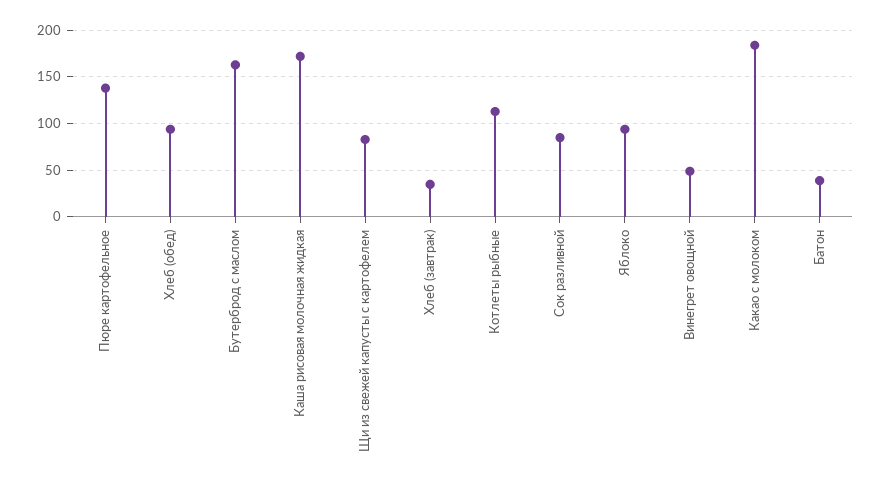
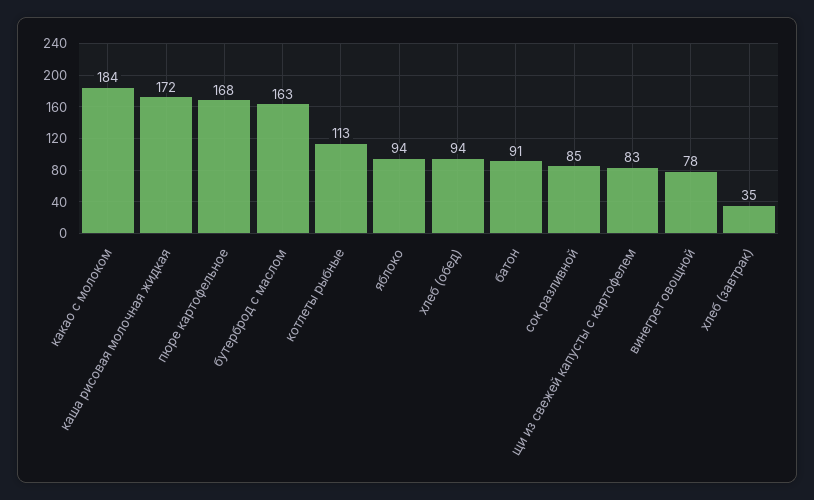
  {
-   "Пюре картофельное": 140,
+   "Пюре картофельное": 168,
    "Хлеб (обед)": 94,
    "Бутерброд с маслом": 163,
    "Каша рисовая молочная жидкая": 172,
    "Щи из свежей капусты с картофелем": 83,
    "Хлеб (завтрак)": 35,
    "Котлеты рыбные": 113,
    "Сок разливной": 85,
    "Яблоко": 94,
-   "Винегрет овощной": 50,
+   "Винегрет овощной": 78,
    "Какао с молоком": 184,
-   "Батон": 40
+   "Батон": 91
  }

